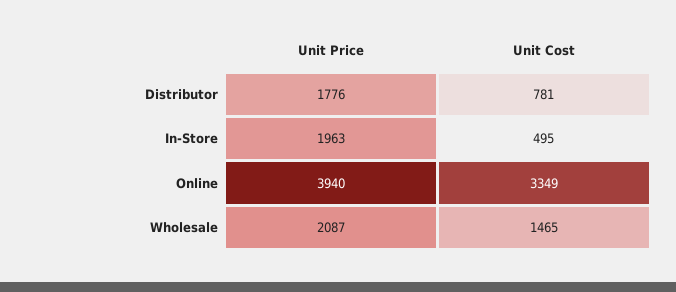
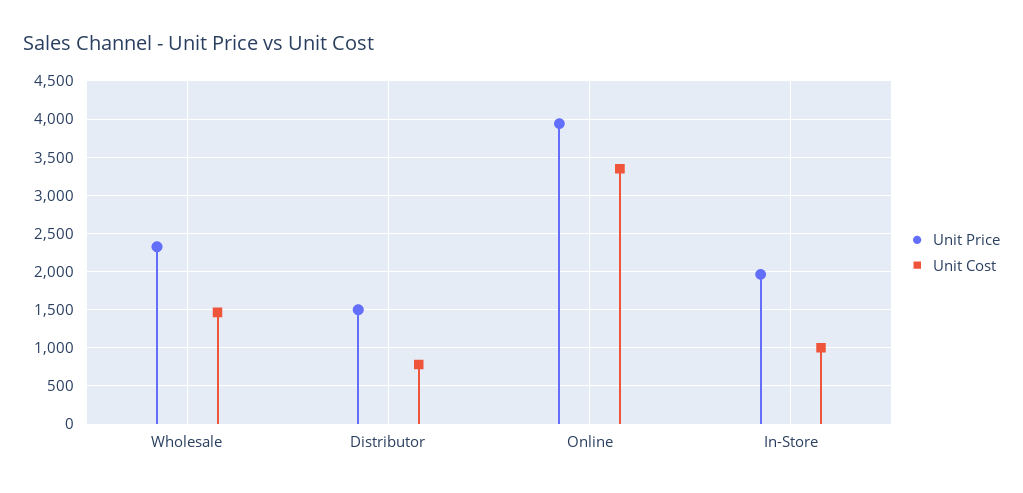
  {
    "Unit Price": {
-     "Distributor": 1776,
+     "Distributor": 1500,
      "In-Store": 1963,
      "Online": 3940,
-     "Wholesale": 2087
+     "Wholesale": 2300
    },
    "Unit Cost": {
      "Distributor": 781,
-     "In-Store": 495,
+     "In-Store": 1000,
      "Online": 3349,
      "Wholesale": 1465
    }
  }

